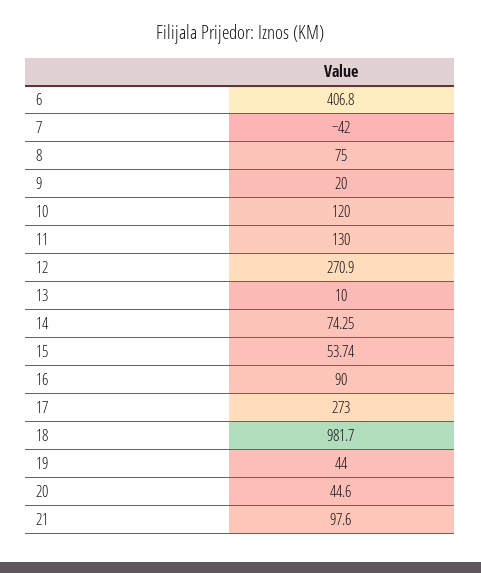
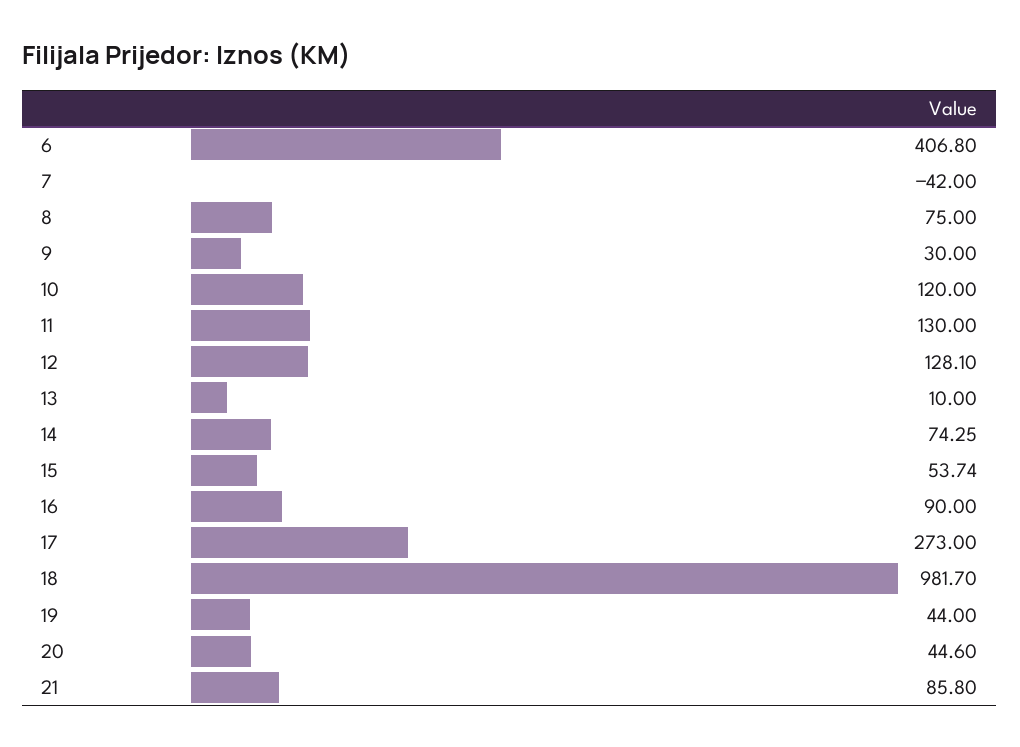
  {
    "6": 406.8,
    "7": -42,
    "8": 75,
-   "9": 20,
+   "9": 30,
    "10": 120,
    "11": 130,
-   "12": 270.9,
+   "12": 128.1,
    "13": 10,
    "14": 74.25,
    "15": 53.74,
    "16": 90,
    "17": 273,
    "18": 981.7,
    "19": 44,
    "20": 44.6,
-   "21": 97.6
+   "21": 85.8
  }

